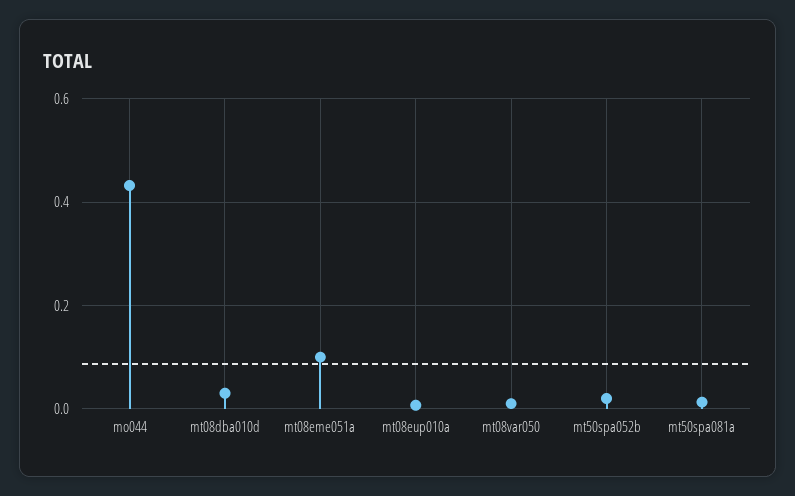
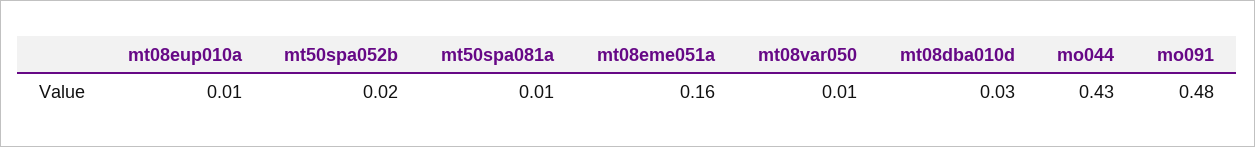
  {
    "mo044": 0.43,
    "mt08dba010d": 0.03,
-   "mt08eme051a": 0.1,
+   "mt08eme051a": 0.16,
    "mt08eup010a": 0.01,
    "mt08var050": 0.01,
    "mt50spa052b": 0.02,
-   "mt50spa081a": 0.01
+   "mt50spa081a": 0.01,
+   "mo091": 0.48
  }

